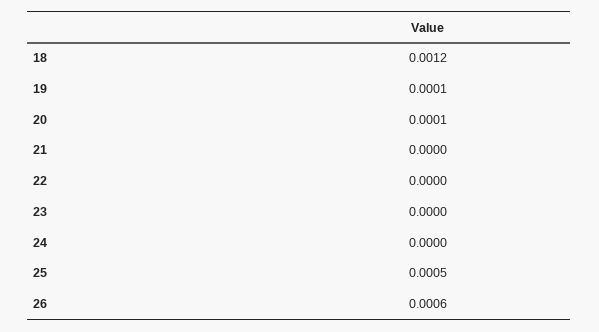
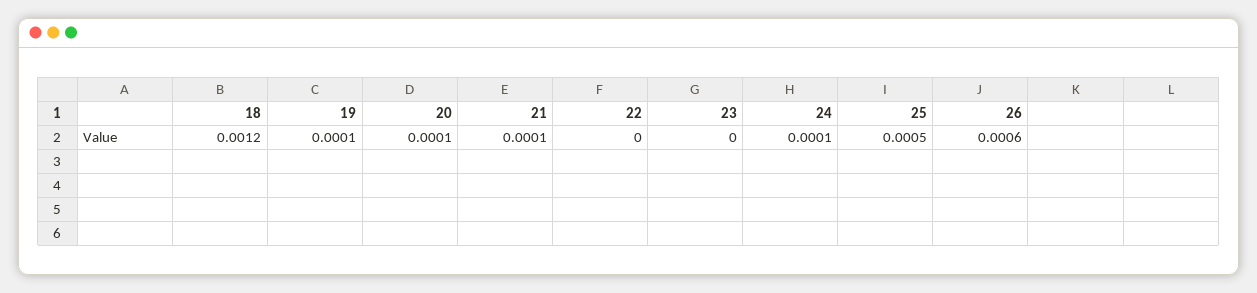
  {
    "18": 0.0012,
    "19": 0.0001,
    "20": 0.0001,
-   "21": 0,
+   "21": 0.0001,
    "22": 0,
    "23": 0,
-   "24": 0,
+   "24": 0.0001,
    "25": 0.0005,
    "26": 0.0006
  }

